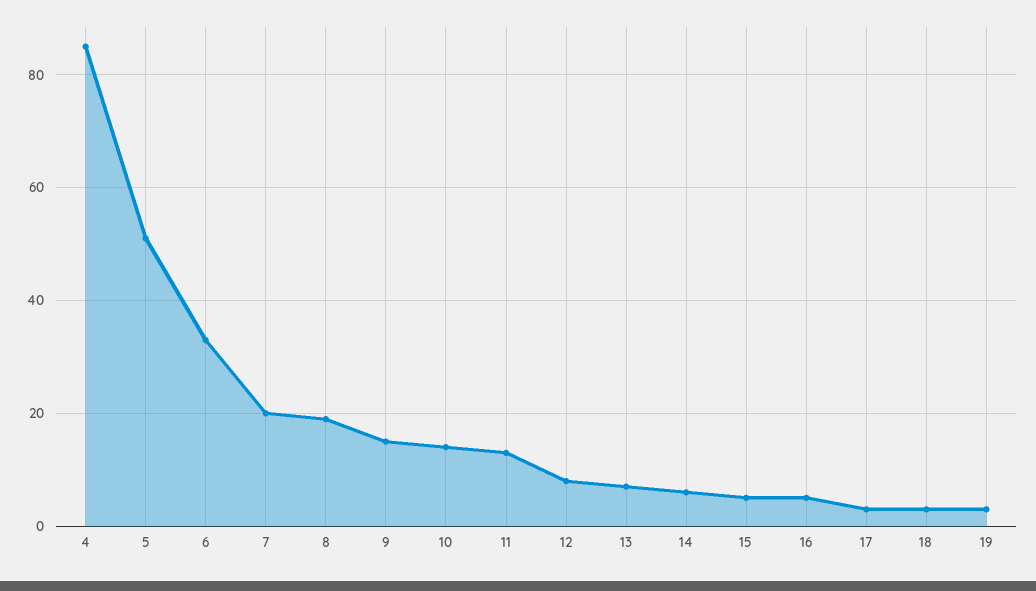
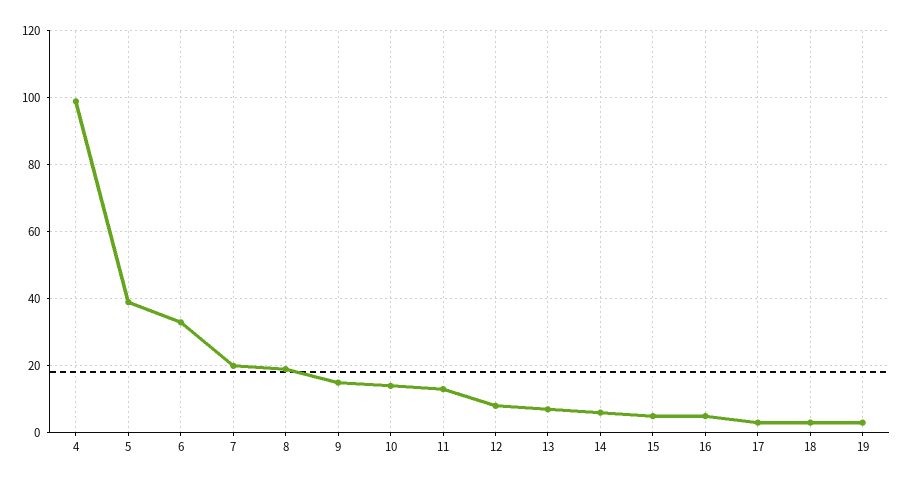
  {
-   "4": 85,
+   "4": 100,
-   "5": 50,
+   "5": 40,
    "6": 35,
    "7": 20,
    "8": 20,
    "9": 15,
    "10": 15,
    "11": 15,
    "12": 10,
    "13": 5,
    "14": 5,
    "15": 5,
    "16": 5,
    "17": 5,
    "18": 5,
    "19": 5
  }

